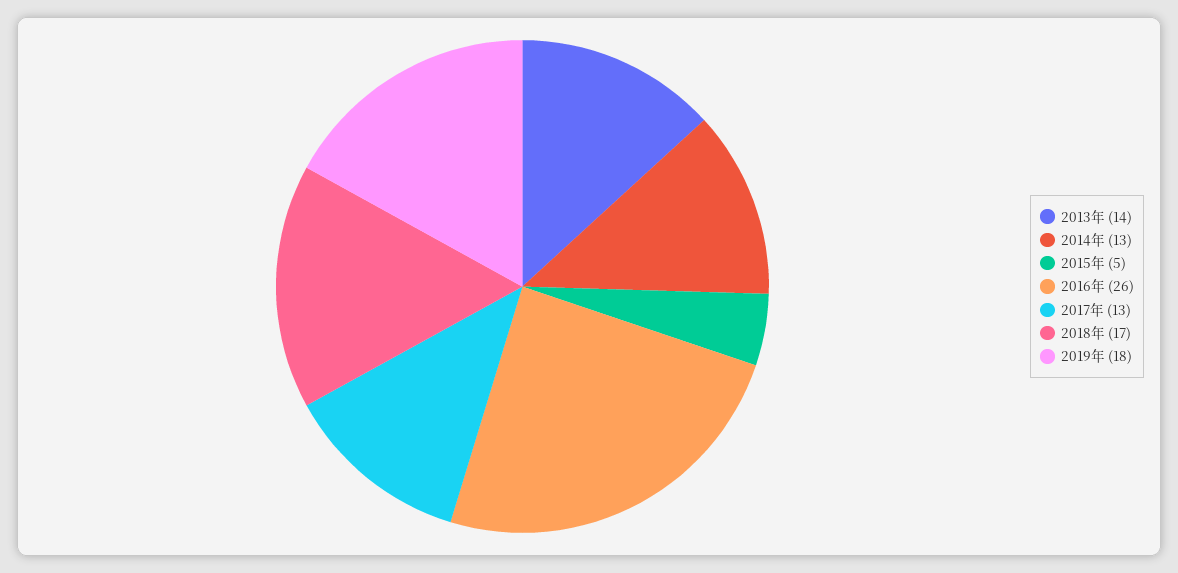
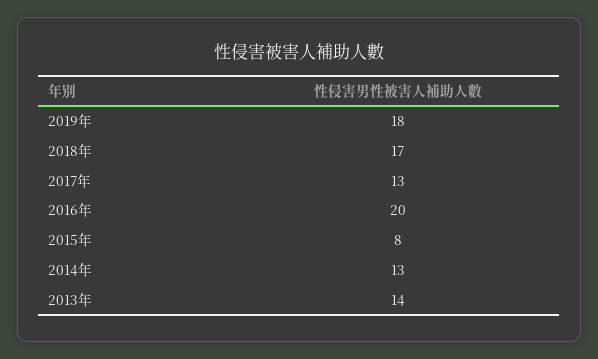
  {
    "2013年": 14,
    "2014年": 13,
-   "2015年": 5,
+   "2015年": 8,
-   "2016年": 26,
+   "2016年": 20,
    "2017年": 13,
    "2018年": 17,
    "2019年": 18
  }

